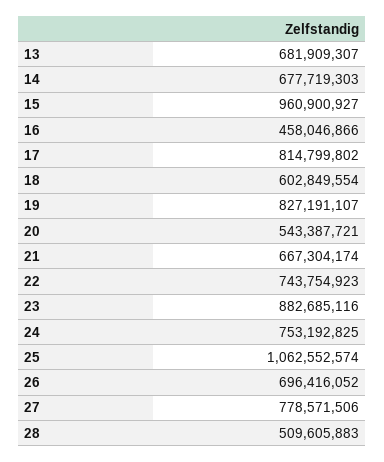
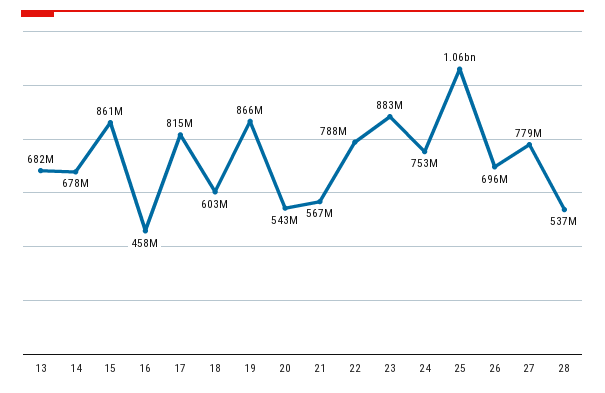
  {
    "13": 681909307,
    "14": 677719303,
-   "15": 960900927,
+   "15": 861000000,
    "16": 458046866,
    "17": 814799802,
    "18": 602849554,
-   "19": 827191107,
+   "19": 866000000,
    "20": 543387721,
-   "21": 667304174,
+   "21": 567000000,
-   "22": 743754923,
+   "22": 788000000,
    "23": 882685116,
    "24": 753192825,
    "25": 1062552574,
    "26": 696416052,
    "27": 778571506,
-   "28": 509605883
+   "28": 537000000
  }

